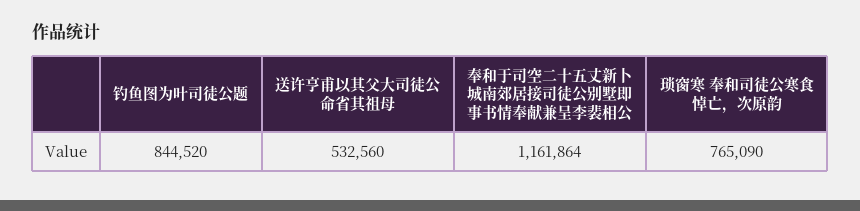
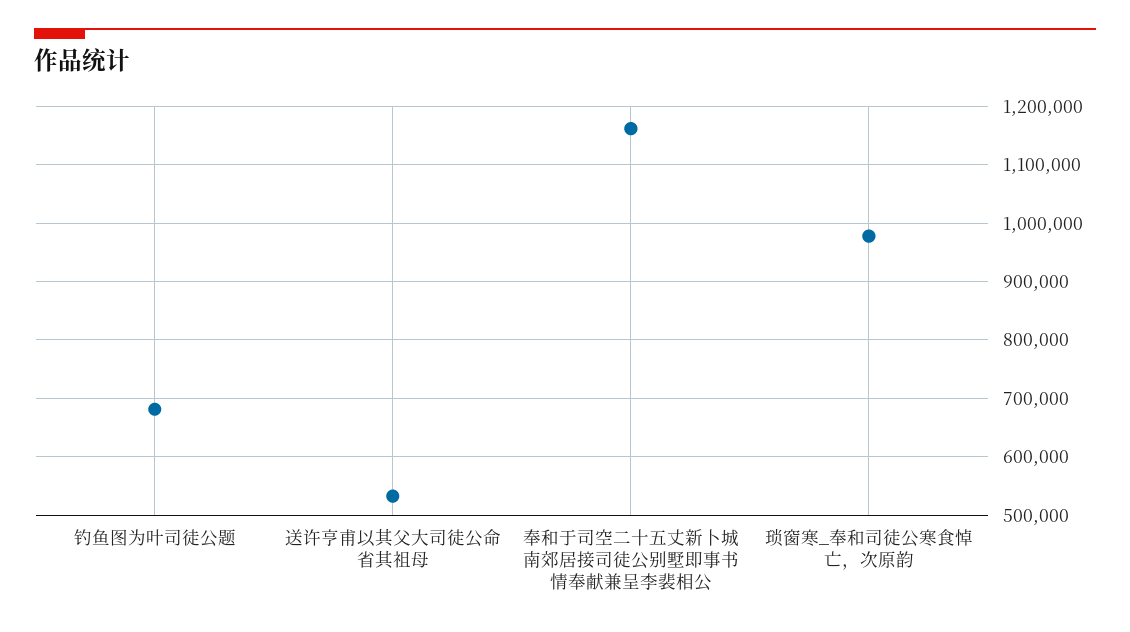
  {
-   "钓鱼图为叶司徒公题": 844520,
+   "钓鱼图为叶司徒公题": 680000,
    "送许亨甫以其父大司徒公命省其祖母": 532560,
    "奉和于司空二十五丈新卜城南郊居接司徒公别墅即事书情奉献兼呈李裴相公": 1161864,
-   "琐窗寒 奉和司徒公寒食悼亡，次原韵": 765090
+   "琐窗寒 奉和司徒公寒食悼亡，次原韵": 980000
  }

